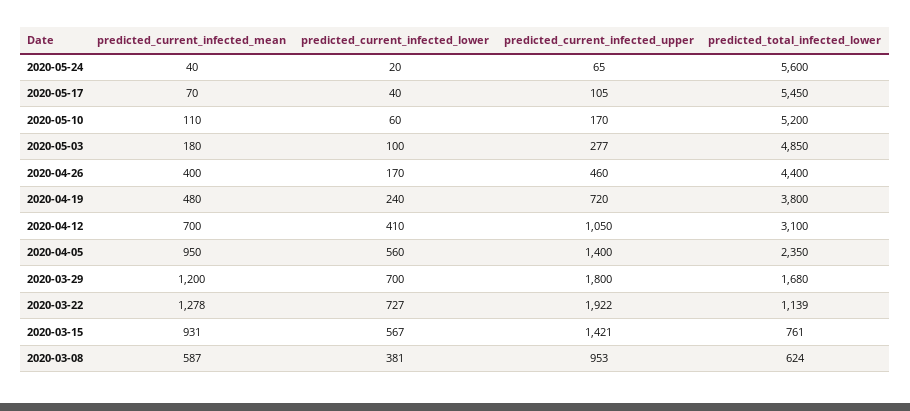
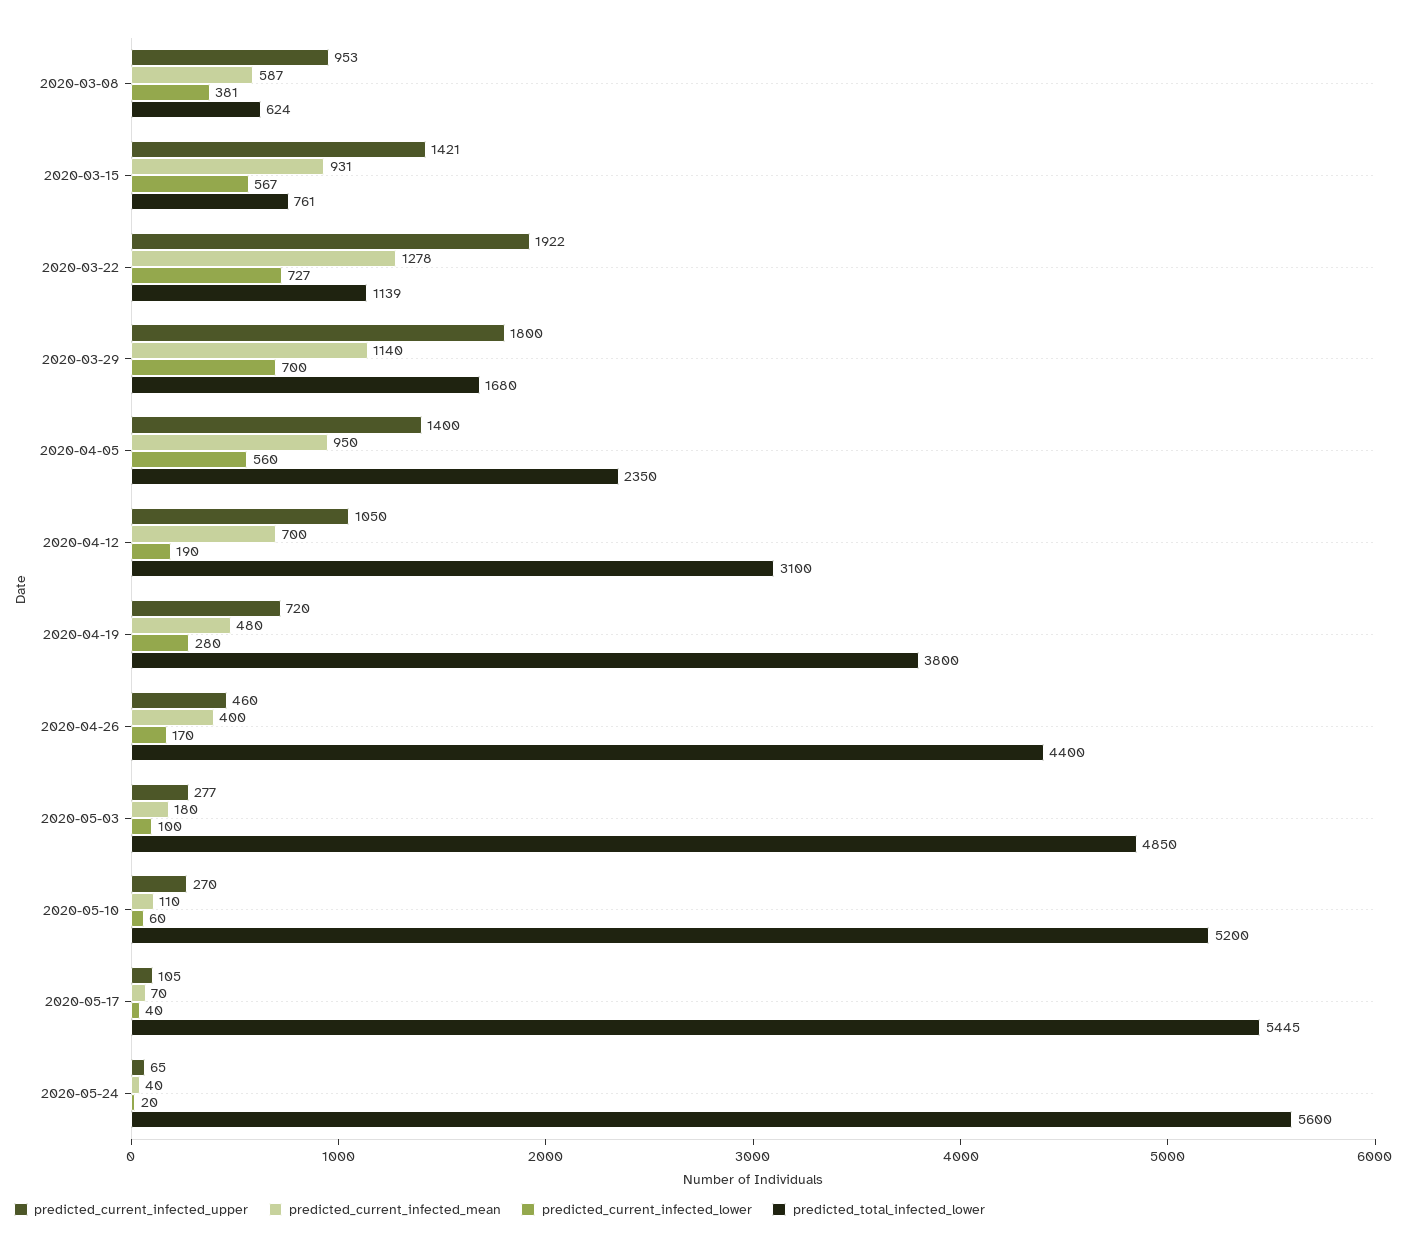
  {
    "predicted_current_infected_mean": {
      "2020-05-24": 40,
      "2020-05-17": 70,
      "2020-05-10": 110,
      "2020-05-03": 180,
      "2020-04-26": 400,
      "2020-04-19": 480,
      "2020-04-12": 700,
      "2020-04-05": 950,
-     "2020-03-29": 1200,
+     "2020-03-29": 1140,
      "2020-03-22": 1278,
      "2020-03-15": 931,
      "2020-03-08": 587
    },
    "predicted_current_infected_lower": {
      "2020-05-24": 20,
      "2020-05-17": 40,
      "2020-05-10": 60,
      "2020-05-03": 100,
      "2020-04-26": 170,
-     "2020-04-19": 240,
+     "2020-04-19": 280,
-     "2020-04-12": 410,
+     "2020-04-12": 190,
      "2020-04-05": 560,
      "2020-03-29": 700,
      "2020-03-22": 727,
      "2020-03-15": 567,
      "2020-03-08": 381
    },
    "predicted_current_infected_upper": {
      "2020-05-24": 65,
      "2020-05-17": 105,
-     "2020-05-10": 170,
+     "2020-05-10": 270,
      "2020-05-03": 277,
      "2020-04-26": 460,
      "2020-04-19": 720,
      "2020-04-12": 1050,
      "2020-04-05": 1400,
      "2020-03-29": 1800,
      "2020-03-22": 1922,
      "2020-03-15": 1421,
      "2020-03-08": 953
    },
    "predicted_total_infected_lower": {
      "2020-05-24": 5600,
-     "2020-05-17": 5450,
+     "2020-05-17": 5445,
      "2020-05-10": 5200,
      "2020-05-03": 4850,
      "2020-04-26": 4400,
      "2020-04-19": 3800,
      "2020-04-12": 3100,
      "2020-04-05": 2350,
      "2020-03-29": 1680,
      "2020-03-22": 1139,
      "2020-03-15": 761,
      "2020-03-08": 624
    }
  }

